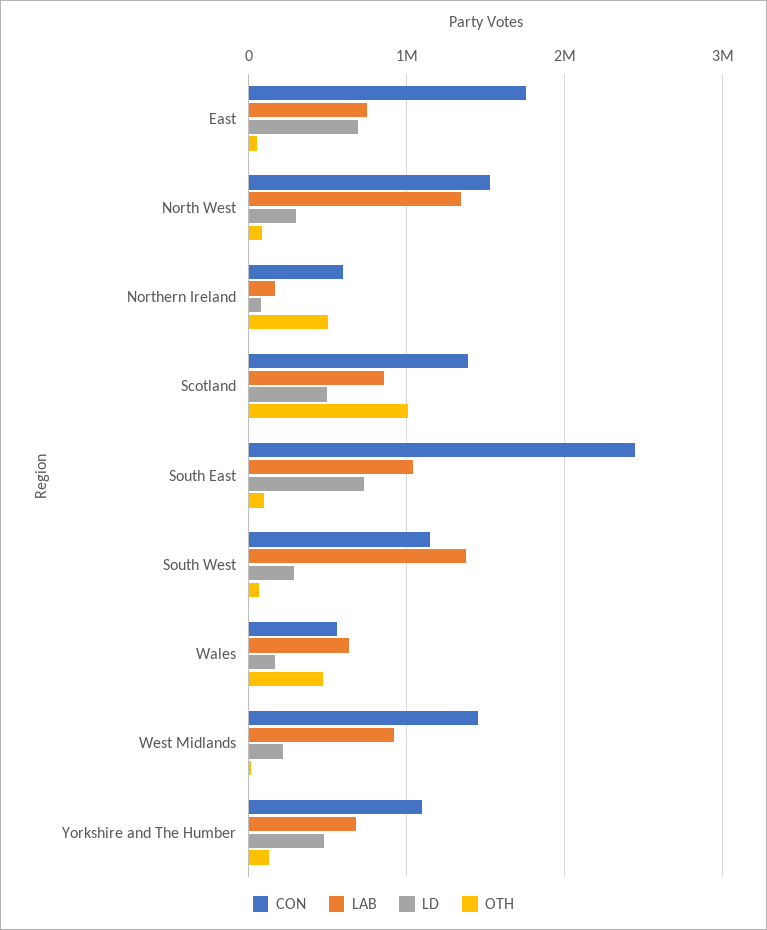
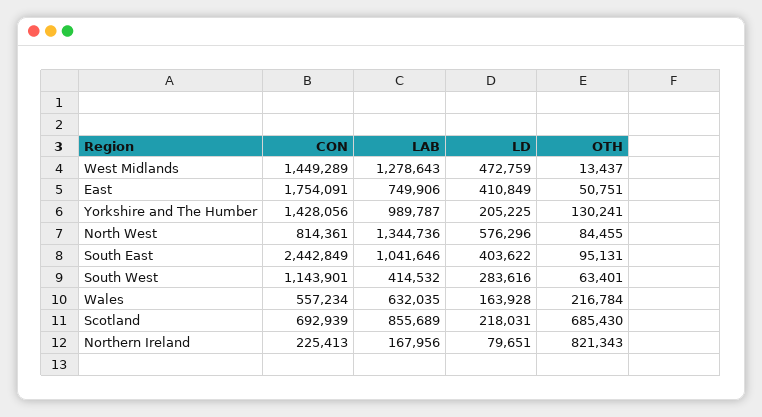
  {
    "CON": {
      "East": 1754091,
-     "North West": 1500000,
+     "North West": 814361,
-     "Northern Ireland": 600000,
+     "Northern Ireland": 225413,
-     "Scotland": 1400000,
+     "Scotland": 692939,
      "South East": 2442849,
      "South West": 1143901,
      "Wales": 557234,
      "West Midlands": 1449289,
-     "Yorkshire and The Humber": 1100000
+     "Yorkshire and The Humber": 1428056
    },
    "LAB": {
      "East": 749906,
      "North West": 1344736,
      "Northern Ireland": 167956,
      "Scotland": 855689,
      "South East": 1041646,
-     "South West": 1400000,
+     "South West": 414532,
      "Wales": 632035,
-     "West Midlands": 900000,
+     "West Midlands": 1278643,
-     "Yorkshire and The Humber": 700000
+     "Yorkshire and The Humber": 989787
    },
    "LD": {
-     "East": 700000,
+     "East": 410849,
-     "North West": 300000,
+     "North West": 576296,
      "Northern Ireland": 79651,
-     "Scotland": 500000,
+     "Scotland": 218031,
-     "South East": 700000,
+     "South East": 403622,
      "South West": 283616,
      "Wales": 163928,
-     "West Midlands": 200000,
+     "West Midlands": 472759,
-     "Yorkshire and The Humber": 500000
+     "Yorkshire and The Humber": 205225
    },
    "OTH": {
      "East": 50751,
      "North West": 84455,
-     "Northern Ireland": 500000,
+     "Northern Ireland": 821343,
-     "Scotland": 1000000,
+     "Scotland": 685430,
      "South East": 95131,
      "South West": 63401,
-     "Wales": 500000,
+     "Wales": 216784,
      "West Midlands": 13437,
      "Yorkshire and The Humber": 130241
    }
  }

